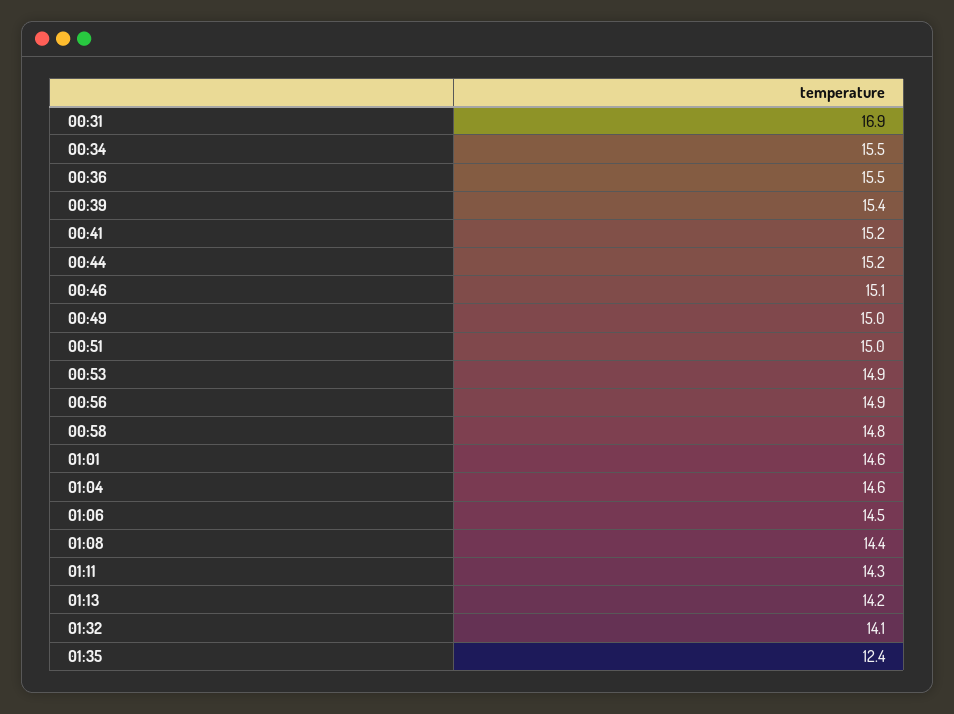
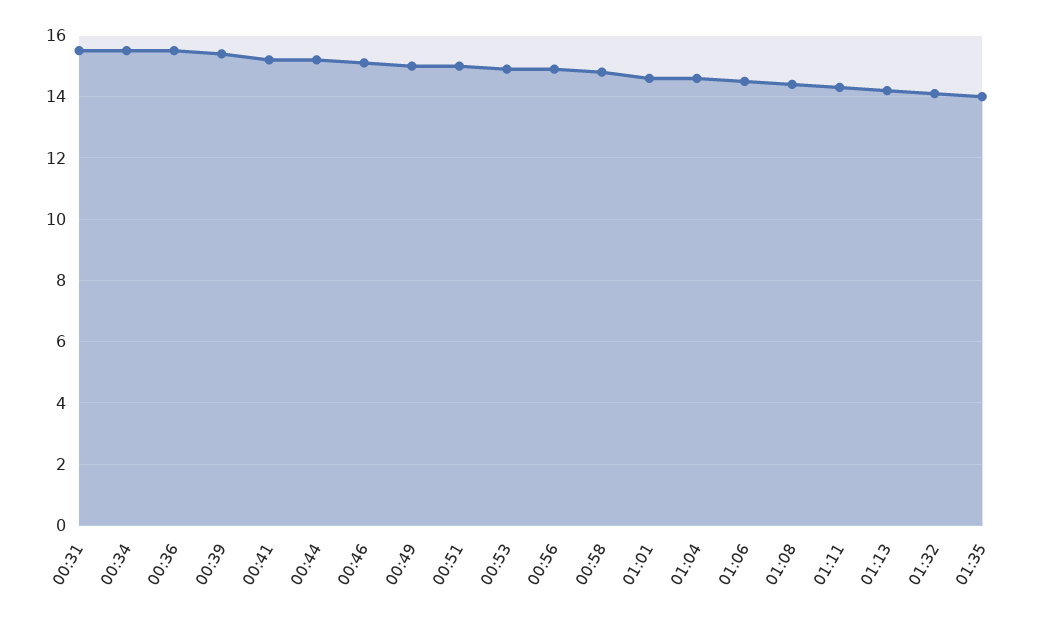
  {
-   "00:31": 16.9,
+   "00:31": 15.5,
    "00:34": 15.5,
    "00:36": 15.5,
    "00:39": 15.4,
    "00:41": 15.2,
    "00:44": 15.2,
    "00:46": 15.1,
    "00:49": 15,
    "00:51": 15,
    "00:53": 14.9,
    "00:56": 14.9,
    "00:58": 14.8,
    "01:01": 14.6,
    "01:04": 14.6,
    "01:06": 14.5,
    "01:08": 14.4,
    "01:11": 14.3,
    "01:13": 14.2,
    "01:32": 14.1,
-   "01:35": 12.4
+   "01:35": 14
  }

